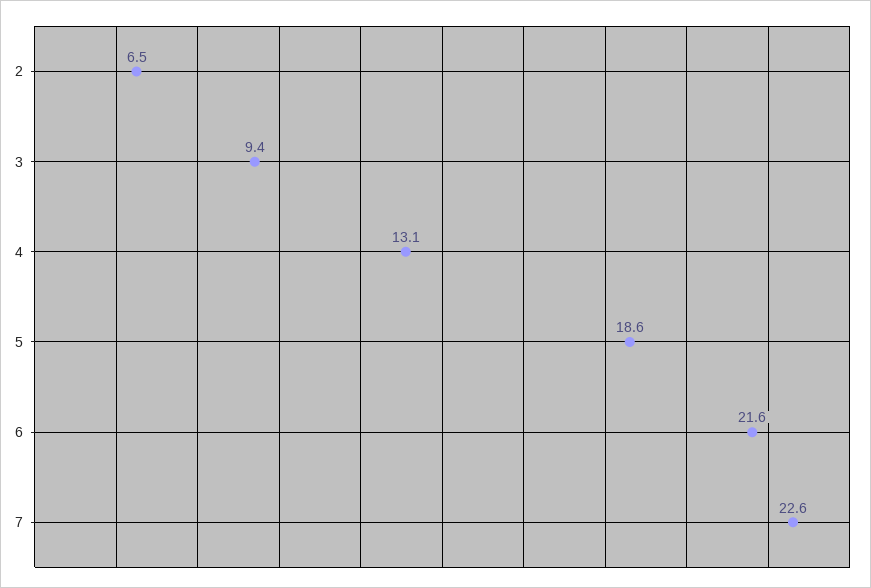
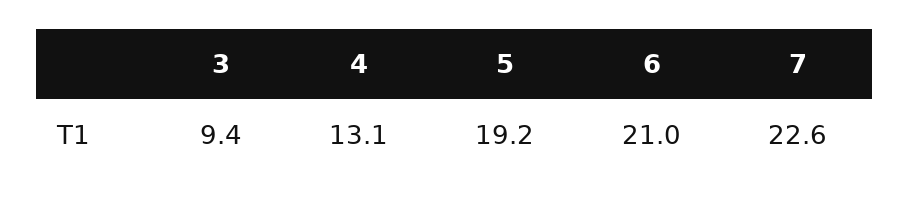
  {
-   "2": 6.5,
    "3": 9.4,
    "4": 13.1,
-   "5": 18.6,
+   "5": 19.2,
-   "6": 21.6,
+   "6": 21,
    "7": 22.6
  }

